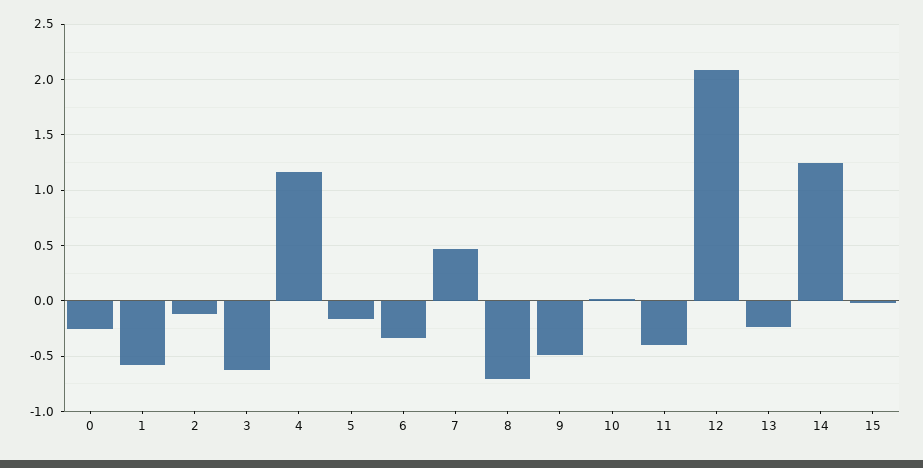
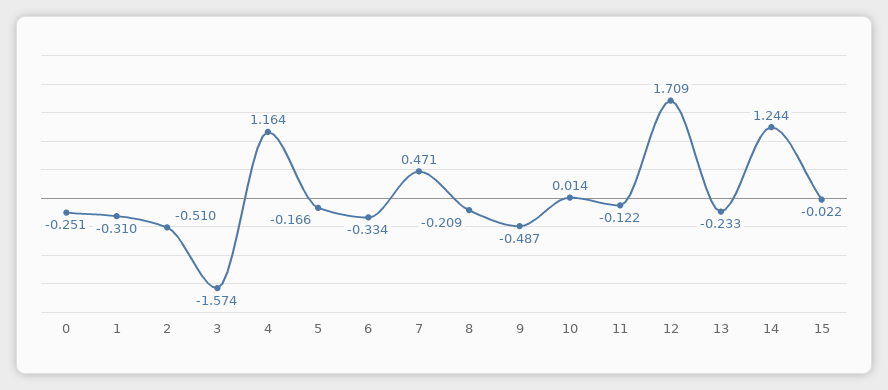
  {
    "0": -0.251,
-   "1": -0.6,
+   "1": -0.31,
-   "2": -0.1,
+   "2": -0.51,
-   "3": -0.6,
+   "3": -1.574,
    "4": 1.164,
    "5": -0.166,
    "6": -0.334,
    "7": 0.471,
-   "8": -0.7,
+   "8": -0.209,
    "9": -0.487,
    "10": 0.014,
-   "11": -0.4,
+   "11": -0.122,
-   "12": 2.1,
+   "12": 1.709,
    "13": -0.233,
    "14": 1.244,
    "15": -0.022
  }

